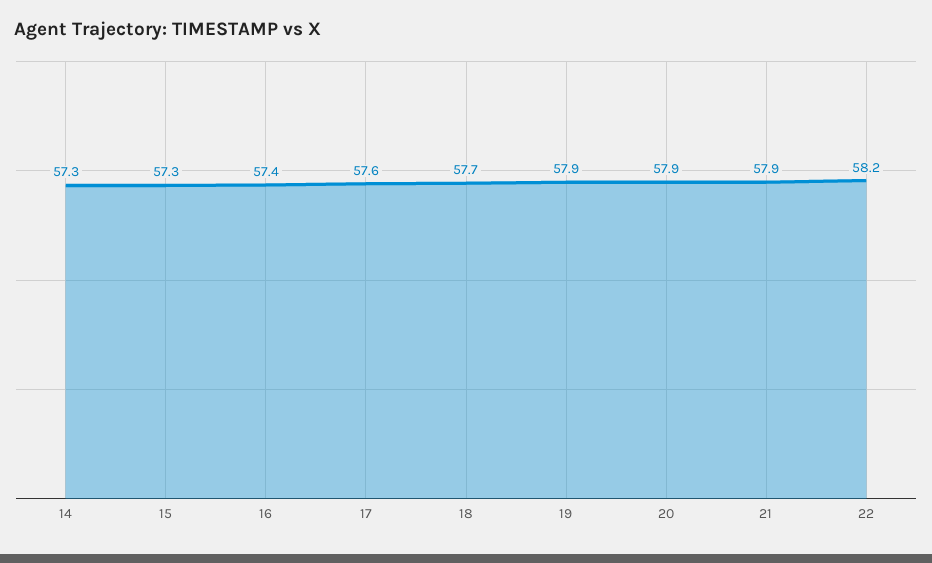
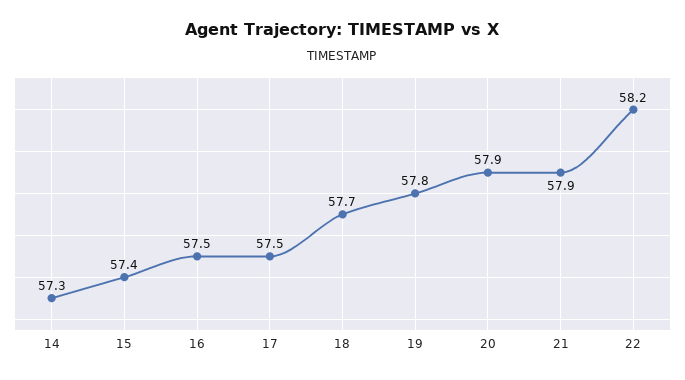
  {
    "14": 57.3,
-   "15": 57.3,
+   "15": 57.4,
-   "16": 57.4,
+   "16": 57.5,
-   "17": 57.6,
+   "17": 57.5,
    "18": 57.7,
-   "19": 57.9,
+   "19": 57.8,
    "20": 57.9,
    "21": 57.9,
    "22": 58.2
  }

